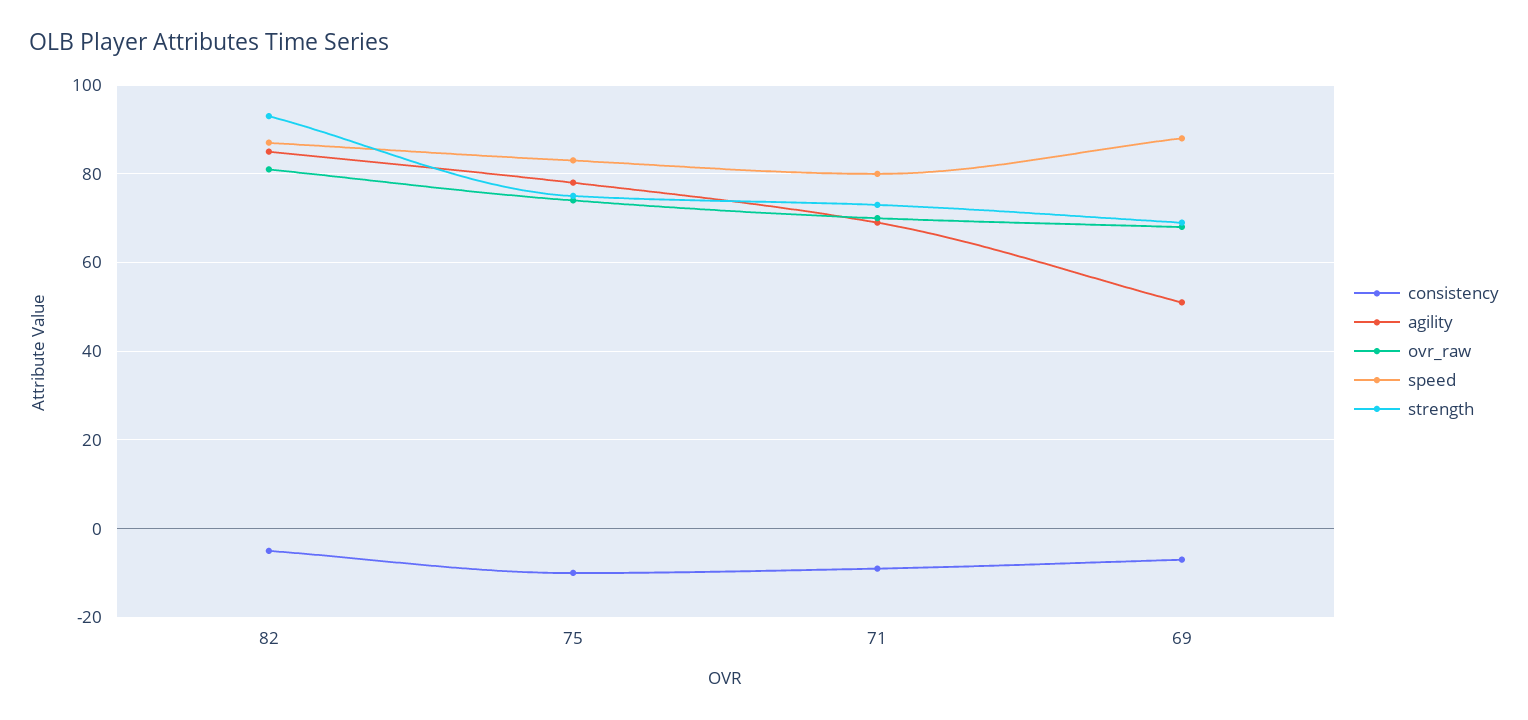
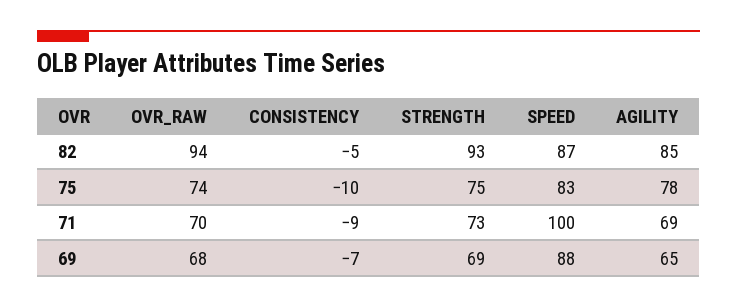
  {
    "consistency": {
      "82": -5,
      "75": -10,
      "71": -9,
      "69": -7
    },
    "agility": {
      "82": 85,
      "75": 78,
      "71": 69,
-     "69": 50
+     "69": 65
    },
    "ovr_raw": {
-     "82": 80,
+     "82": 94,
      "75": 74,
      "71": 70,
      "69": 68
    },
    "speed": {
      "82": 87,
      "75": 83,
-     "71": 80,
+     "71": 100,
      "69": 88
    },
    "strength": {
      "82": 93,
      "75": 75,
      "71": 73,
      "69": 69
    }
  }

